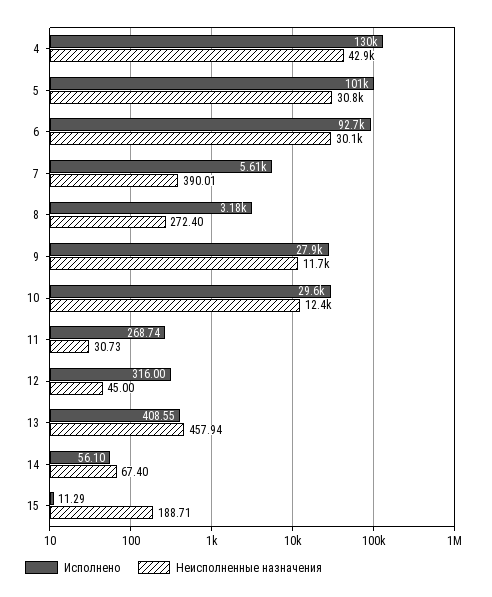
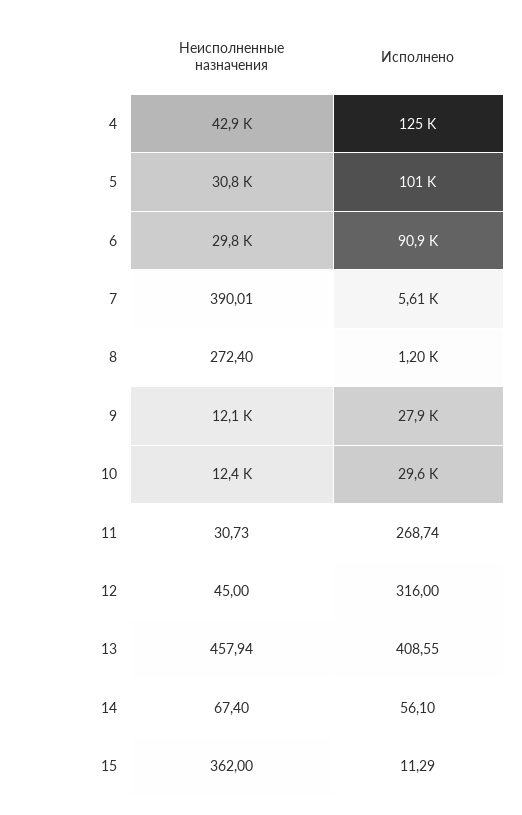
  {
    "Исполнено": {
-     "4": 130000,
+     "4": 125000,
      "5": 101000,
-     "6": 92700,
+     "6": 90900,
      "7": 5610,
-     "8": 3180,
+     "8": 1200,
      "9": 27900,
      "10": 29600,
      "11": 268.74,
      "12": 316,
      "13": 408.55,
      "14": 56.1,
      "15": 11.29
    },
    "Неисполненные назначения": {
      "4": 42900,
      "5": 30800,
-     "6": 30100,
+     "6": 29800,
      "7": 390.01,
      "8": 272.4,
-     "9": 11700,
+     "9": 12100,
      "10": 12400,
      "11": 30.73,
      "12": 45,
      "13": 457.94,
      "14": 67.4,
-     "15": 188.71
+     "15": 362
    }
  }

